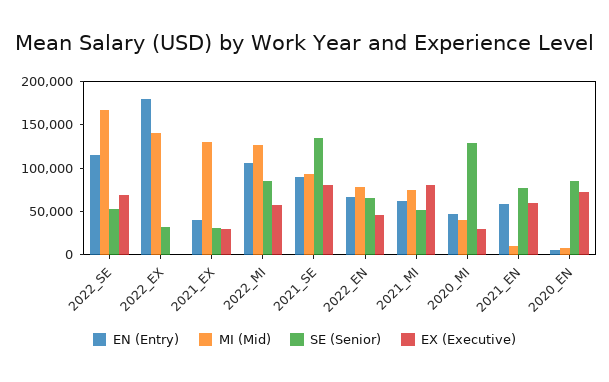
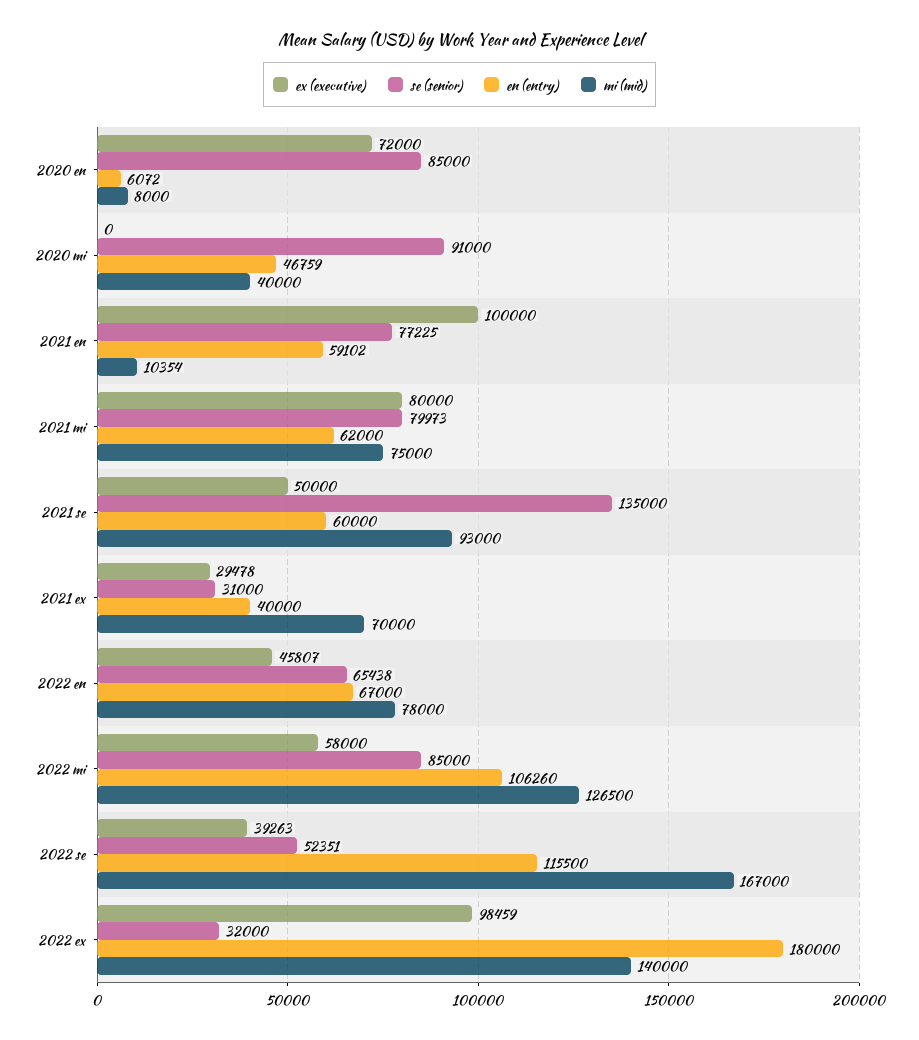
  {
    "EN (Entry)": {
      "2022_SE": 115500,
      "2022_EX": 180000,
      "2021_EX": 40000,
      "2022_MI": 106260,
-     "2021_SE": 90000,
+     "2021_SE": 60000,
      "2022_EN": 67000,
      "2021_MI": 62000,
      "2020_MI": 46759,
      "2021_EN": 59102,
      "2020_EN": 6072
    },
    "MI (Mid)": {
      "2022_SE": 167000,
      "2022_EX": 140000,
-     "2021_EX": 130000,
+     "2021_EX": 70000,
      "2022_MI": 126500,
      "2021_SE": 93000,
      "2022_EN": 78000,
      "2021_MI": 75000,
      "2020_MI": 40000,
      "2021_EN": 10354,
      "2020_EN": 8000
    },
    "SE (Senior)": {
      "2022_SE": 52351,
      "2022_EX": 32000,
      "2021_EX": 31000,
      "2022_MI": 85000,
      "2021_SE": 135000,
      "2022_EN": 65438,
-     "2021_MI": 50000,
+     "2021_MI": 79973,
-     "2020_MI": 130000,
+     "2020_MI": 91000,
      "2021_EN": 77225,
      "2020_EN": 85000
    },
    "EX (Executive)": {
-     "2022_SE": 70000,
+     "2022_SE": 39263,
-     "2022_EX": 0,
+     "2022_EX": 98459,
      "2021_EX": 29478,
      "2022_MI": 58000,
-     "2021_SE": 80000,
+     "2021_SE": 50000,
      "2022_EN": 45807,
      "2021_MI": 80000,
-     "2020_MI": 30000,
+     "2020_MI": 0,
-     "2021_EN": 60000,
+     "2021_EN": 100000,
      "2020_EN": 72000
    }
  }

